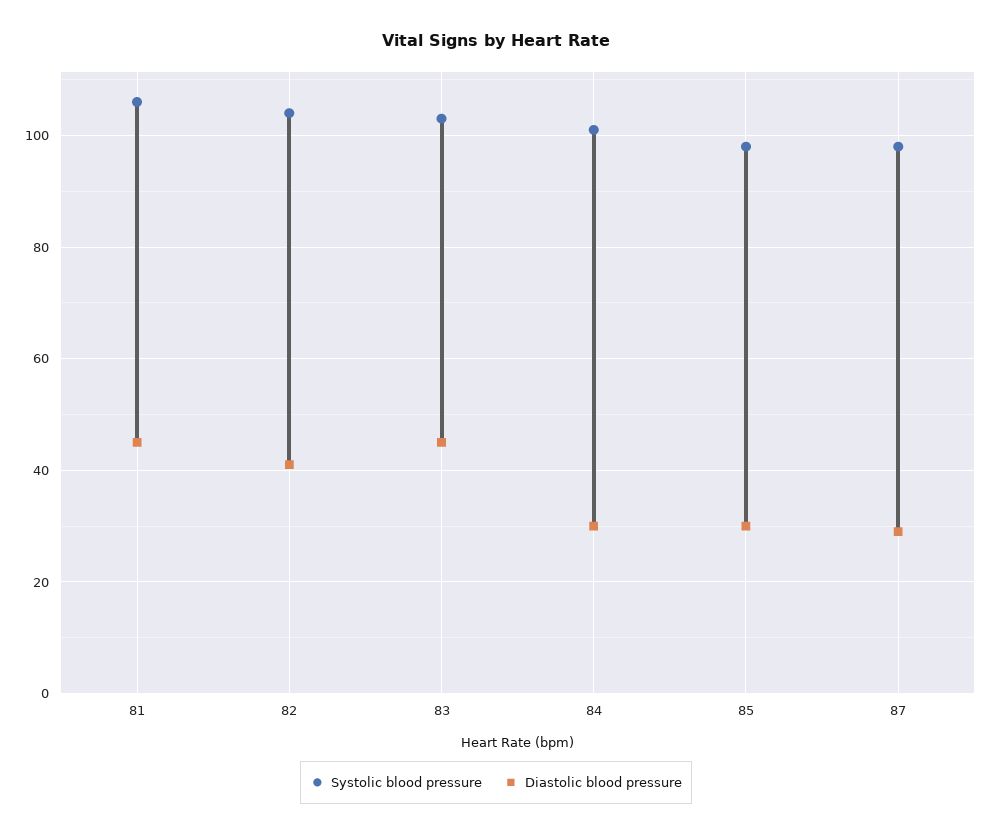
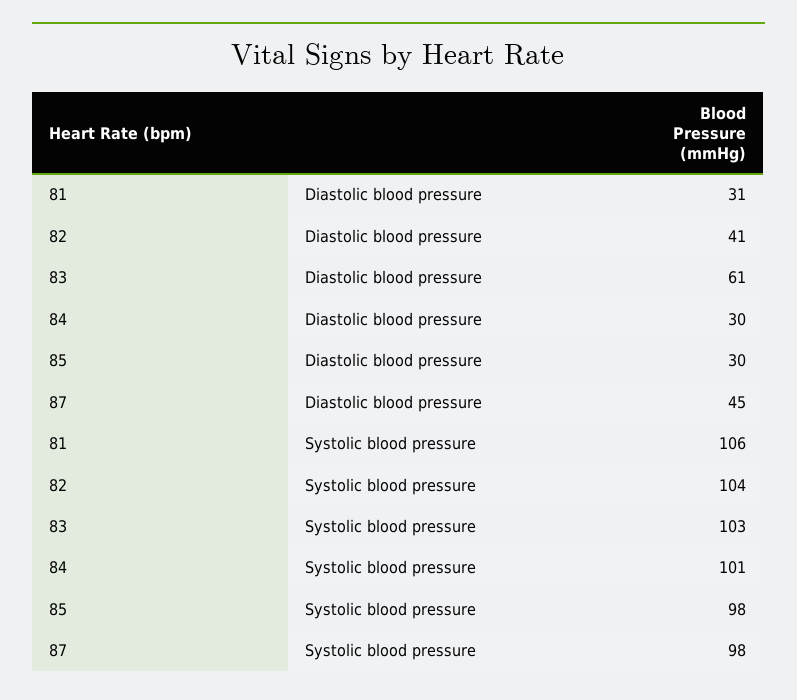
  {
    "Systolic blood pressure": {
      "81": 106,
      "82": 104,
      "83": 103,
      "84": 101,
      "85": 98,
      "87": 98
    },
    "Diastolic blood pressure": {
-     "81": 45,
+     "81": 31,
      "82": 41,
-     "83": 45,
+     "83": 61,
      "84": 30,
      "85": 30,
-     "87": 30
+     "87": 45
    }
  }

